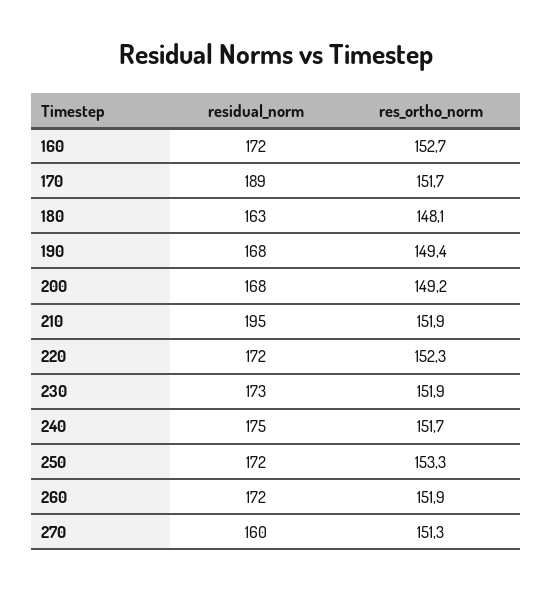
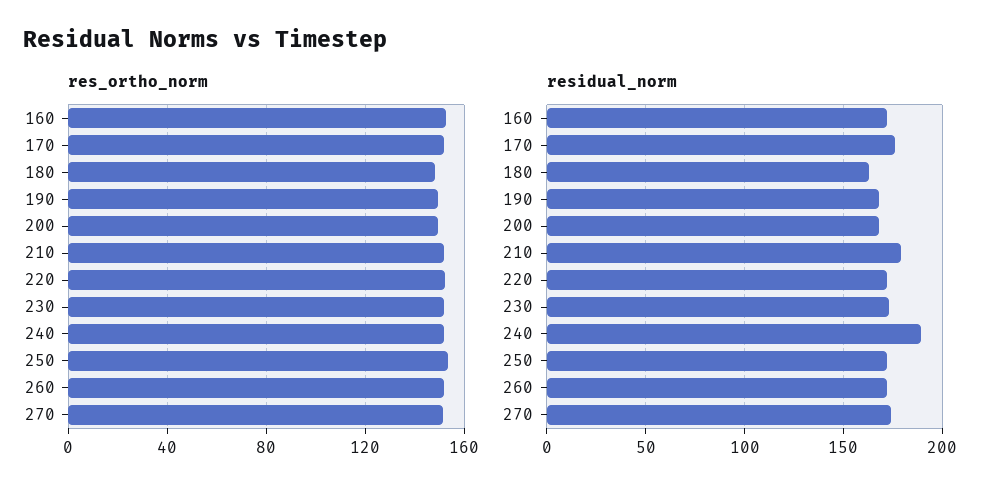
  {
    "residual_norm": {
      "160": 172,
-     "170": 189,
+     "170": 175,
      "180": 163,
      "190": 168,
      "200": 168,
-     "210": 195,
+     "210": 180,
      "220": 172,
      "230": 173,
-     "240": 175,
+     "240": 190,
      "250": 172,
      "260": 172,
-     "270": 160
+     "270": 175
    },
    "res_ortho_norm": {
      "160": 152.7,
      "170": 151.7,
      "180": 148.1,
      "190": 149.4,
      "200": 149.2,
      "210": 151.9,
      "220": 152.3,
      "230": 151.9,
      "240": 151.7,
      "250": 153.3,
      "260": 151.9,
      "270": 151.3
    }
  }

